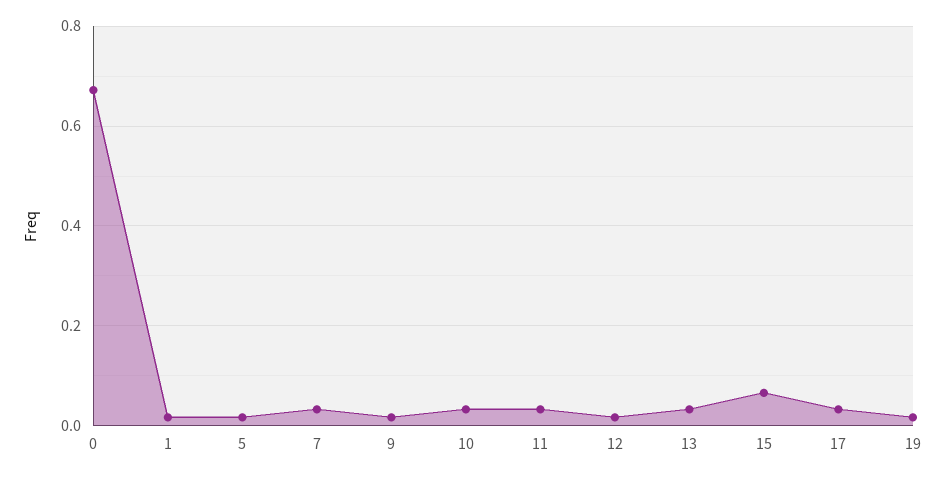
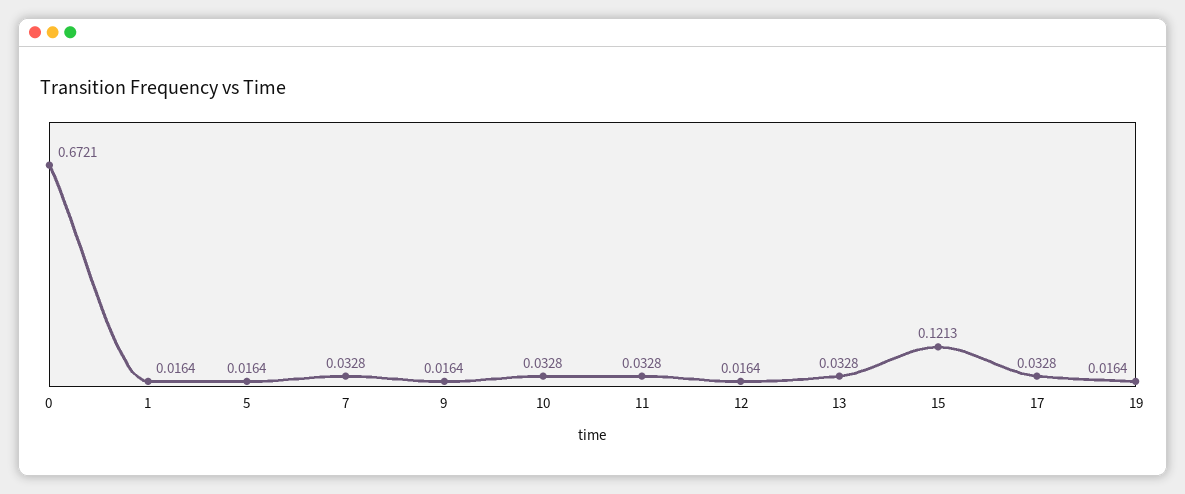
  {
    "0": 0.6721,
    "1": 0.0164,
    "5": 0.0164,
    "7": 0.0328,
    "9": 0.0164,
    "10": 0.0328,
    "11": 0.0328,
    "12": 0.0164,
    "13": 0.0328,
-   "15": 0.06,
+   "15": 0.1213,
    "17": 0.0328,
    "19": 0.0164
  }

